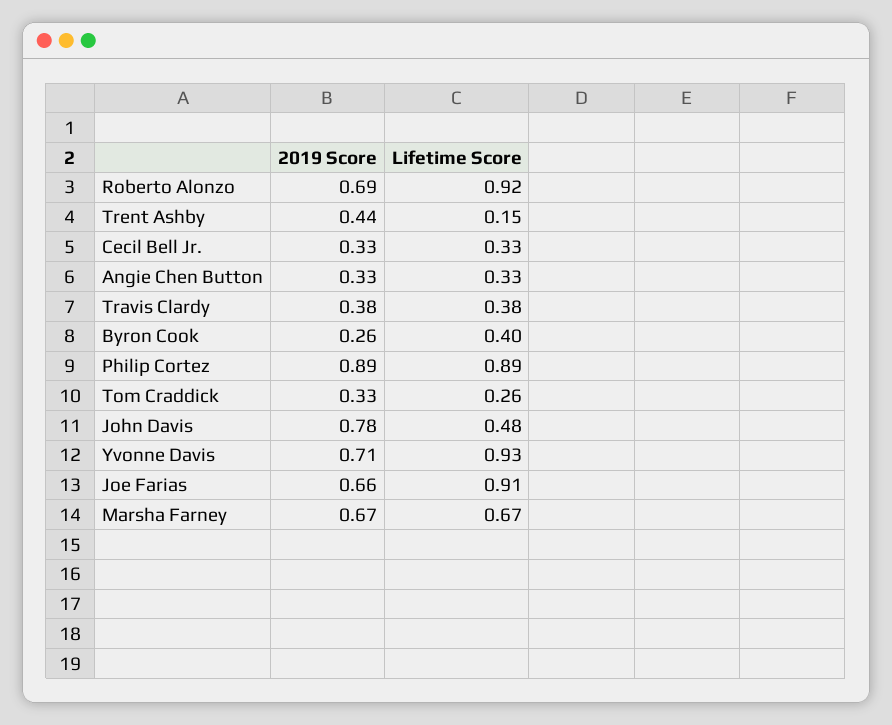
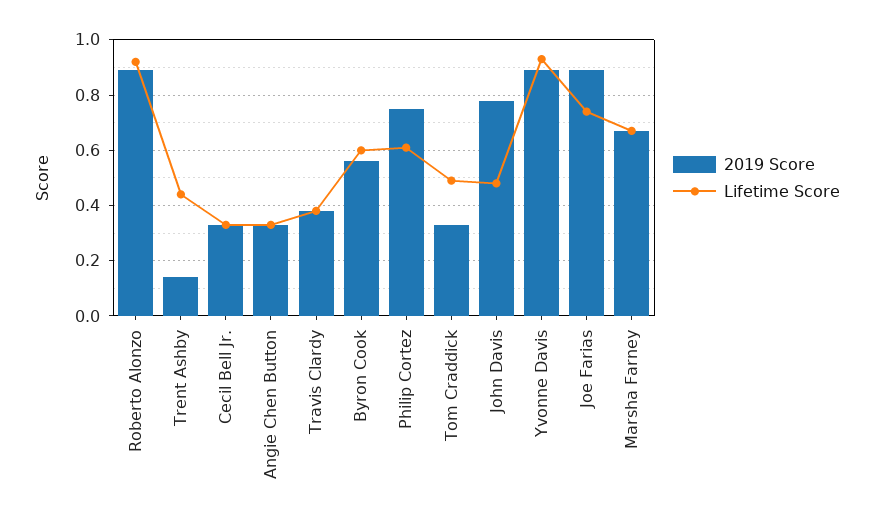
  {
    "2019 Score": {
-     "Roberto Alonzo": 0.69,
+     "Roberto Alonzo": 0.9,
-     "Trent Ashby": 0.44,
+     "Trent Ashby": 0.15,
      "Cecil Bell Jr.": 0.33,
      "Angie Chen Button": 0.33,
      "Travis Clardy": 0.38,
-     "Byron Cook": 0.26,
+     "Byron Cook": 0.55,
-     "Philip Cortez": 0.89,
+     "Philip Cortez": 0.75,
      "Tom Craddick": 0.33,
      "John Davis": 0.78,
-     "Yvonne Davis": 0.71,
+     "Yvonne Davis": 0.9,
-     "Joe Farias": 0.66,
+     "Joe Farias": 0.9,
      "Marsha Farney": 0.67
    },
    "Lifetime Score": {
      "Roberto Alonzo": 0.92,
-     "Trent Ashby": 0.15,
+     "Trent Ashby": 0.45,
      "Cecil Bell Jr.": 0.33,
      "Angie Chen Button": 0.33,
      "Travis Clardy": 0.38,
-     "Byron Cook": 0.4,
+     "Byron Cook": 0.6,
-     "Philip Cortez": 0.89,
+     "Philip Cortez": 0.6,
-     "Tom Craddick": 0.26,
+     "Tom Craddick": 0.5,
      "John Davis": 0.48,
      "Yvonne Davis": 0.93,
-     "Joe Farias": 0.91,
+     "Joe Farias": 0.75,
      "Marsha Farney": 0.67
    }
  }

